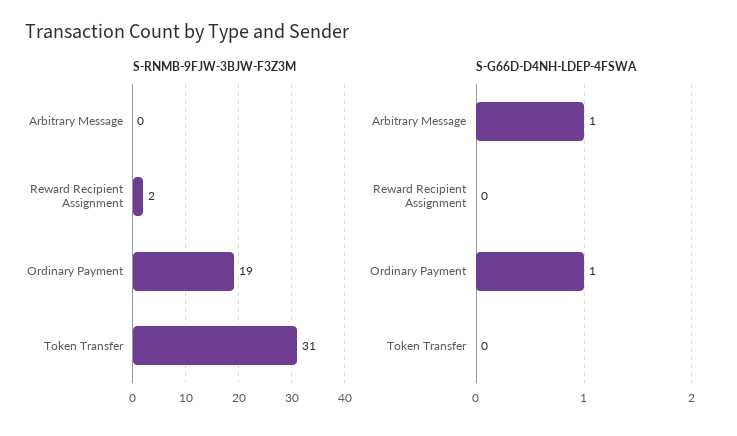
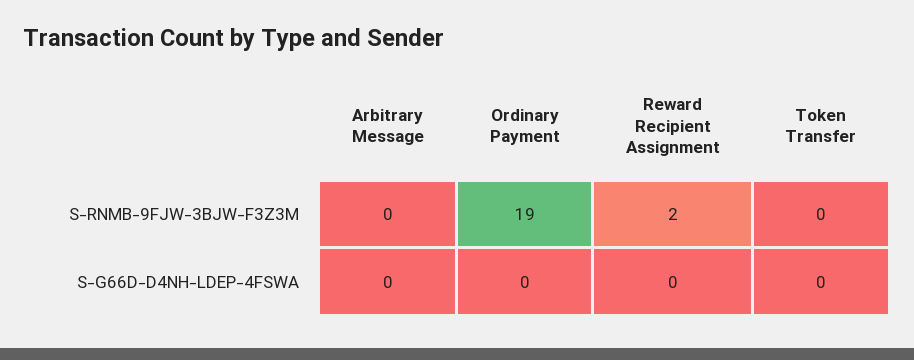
  {
    "S-RNMB-9FJW-3BJW-F3Z3M": {
      "Arbitrary Message": 0,
      "Reward Recipient Assignment": 2,
      "Ordinary Payment": 19,
-     "Token Transfer": 31
+     "Token Transfer": 0
    },
    "S-G66D-D4NH-LDEP-4FSWA": {
-     "Arbitrary Message": 1,
+     "Arbitrary Message": 0,
      "Reward Recipient Assignment": 0,
-     "Ordinary Payment": 1,
+     "Ordinary Payment": 0,
      "Token Transfer": 0
    }
  }

